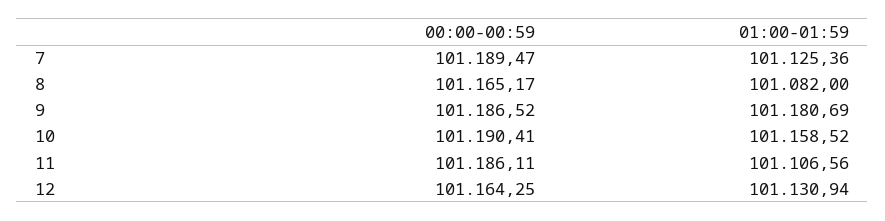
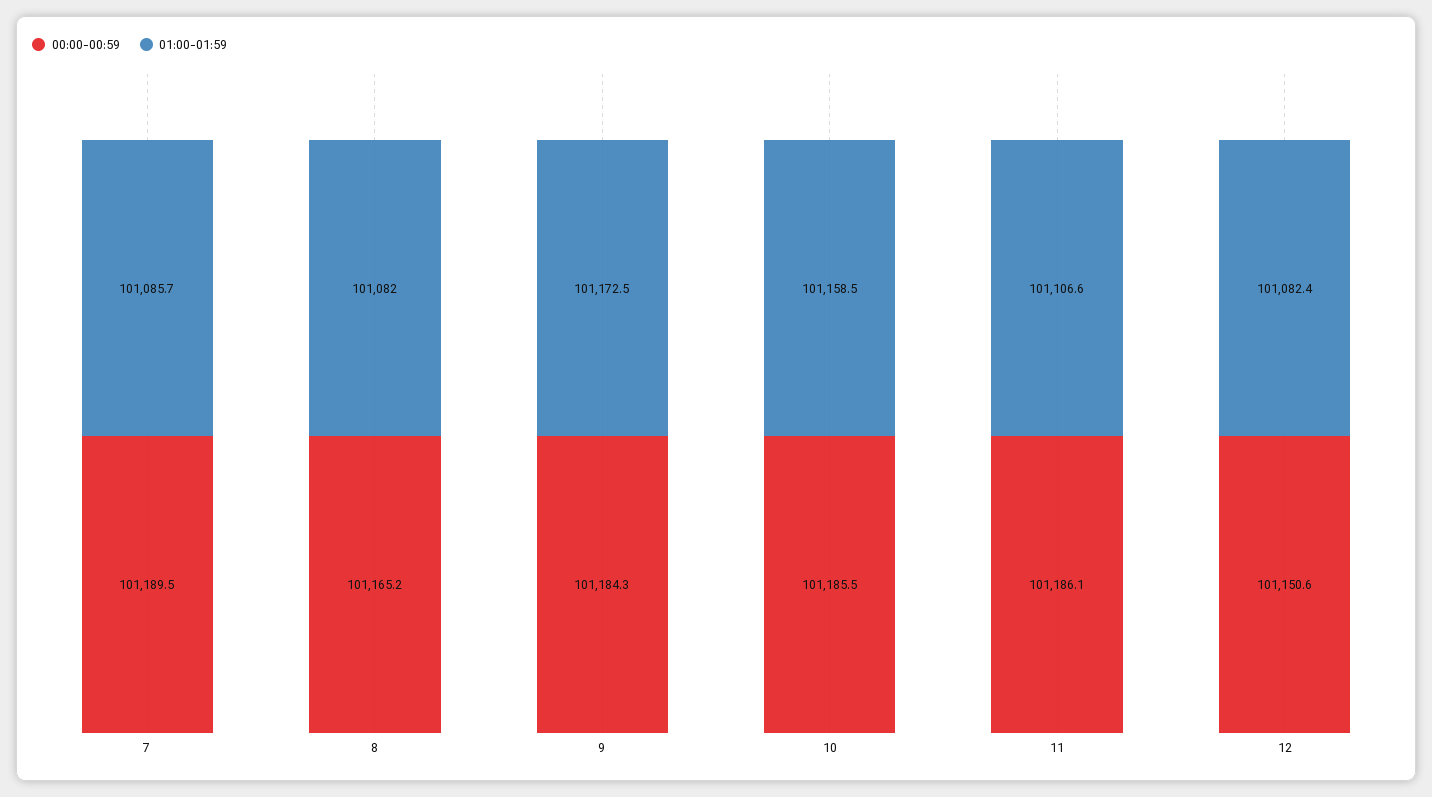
  {
    "00:00-00:59": {
      "7": 101189.47,
      "8": 101165.17,
-     "9": 101186.52,
+     "9": 101184.3,
-     "10": 101190.41,
+     "10": 101185.5,
      "11": 101186.11,
-     "12": 101164.25
+     "12": 101150.6
    },
    "01:00-01:59": {
-     "7": 101125.36,
+     "7": 101085.7,
      "8": 101082,
-     "9": 101180.69,
+     "9": 101172.5,
      "10": 101158.52,
      "11": 101106.56,
-     "12": 101130.94
+     "12": 101082.4
    }
  }

